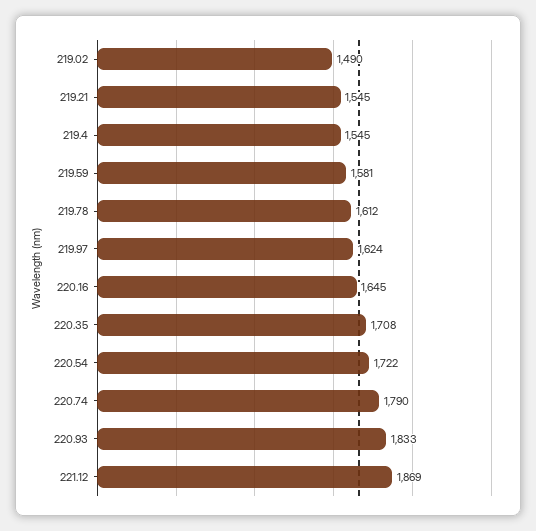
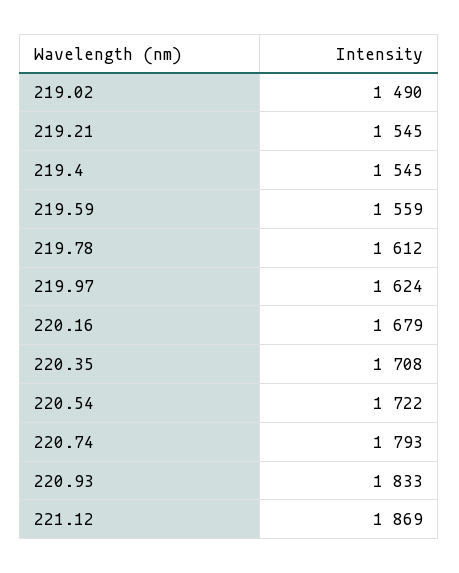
  {
    "219.02": 1490,
    "219.21": 1545,
    "219.4": 1545,
-   "219.59": 1581,
+   "219.59": 1559,
    "219.78": 1612,
    "219.97": 1624,
-   "220.16": 1645,
+   "220.16": 1679,
    "220.35": 1708,
    "220.54": 1722,
-   "220.74": 1790,
+   "220.74": 1793,
    "220.93": 1833,
    "221.12": 1869
  }

